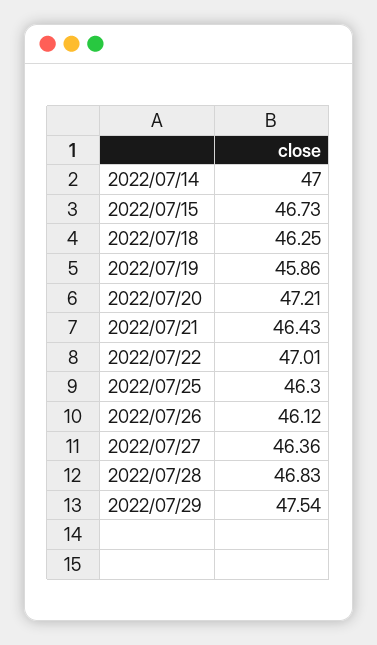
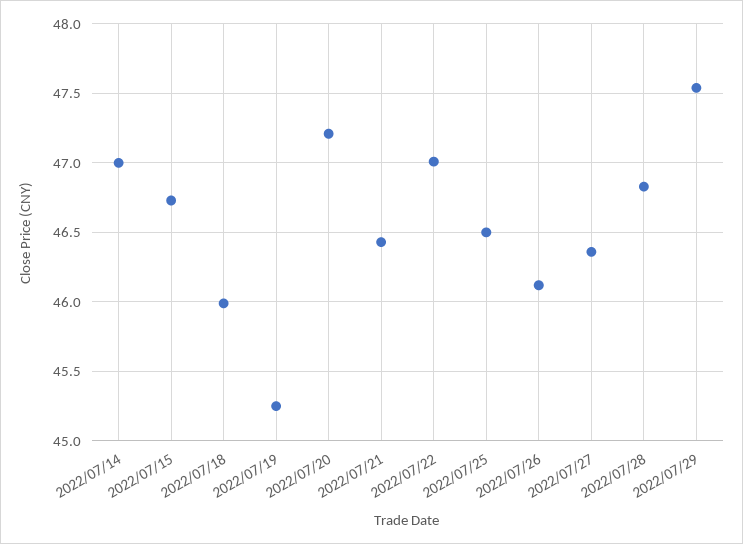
  {
    "2022/07/14": 47,
    "2022/07/15": 46.73,
-   "2022/07/18": 46.25,
+   "2022/07/18": 46,
-   "2022/07/19": 45.86,
+   "2022/07/19": 45.25,
    "2022/07/20": 47.21,
    "2022/07/21": 46.43,
    "2022/07/22": 47.01,
-   "2022/07/25": 46.3,
+   "2022/07/25": 46.5,
    "2022/07/26": 46.12,
    "2022/07/27": 46.36,
    "2022/07/28": 46.83,
    "2022/07/29": 47.54
  }

